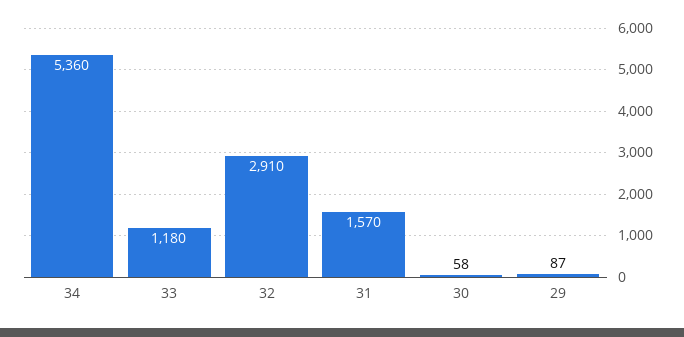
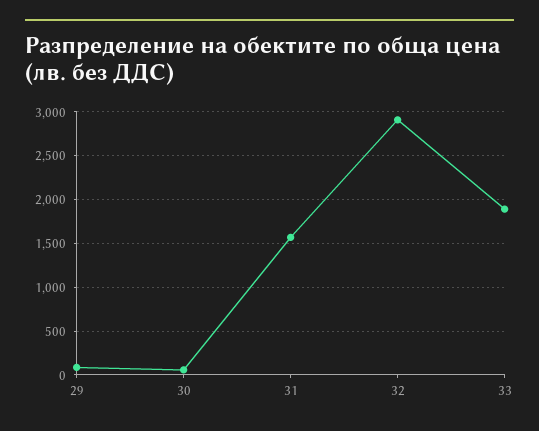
  {
-   "34": 5360,
-   "33": 1180,
+   "33": 1900,
    "32": 2910,
    "31": 1570,
    "30": 58,
    "29": 87
  }

